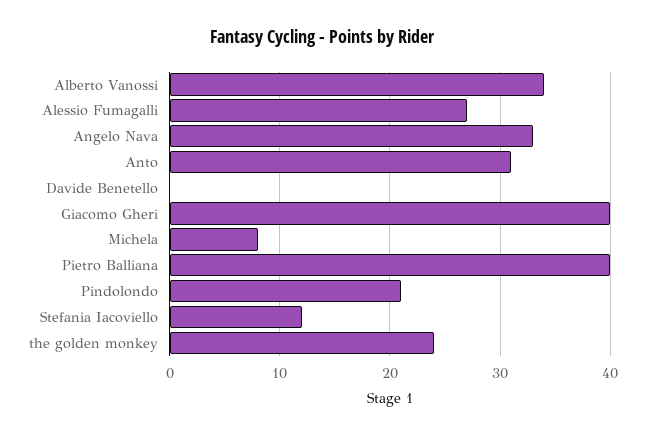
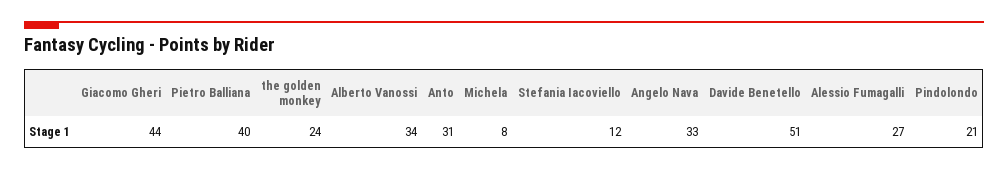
  {
    "Alberto Vanossi": 34,
    "Alessio Fumagalli": 27,
    "Angelo Nava": 33,
    "Anto": 31,
-   "Davide Benetello": 0,
+   "Davide Benetello": 51,
-   "Giacomo Gheri": 40,
+   "Giacomo Gheri": 44,
    "Michela": 8,
    "Pietro Balliana": 40,
    "Pindolondo": 21,
    "Stefania Iacoviello": 12,
    "the golden monkey": 24
  }

